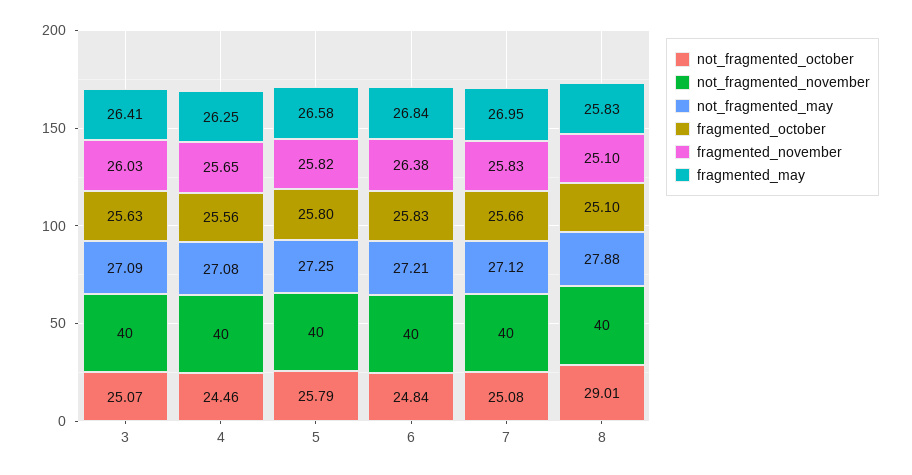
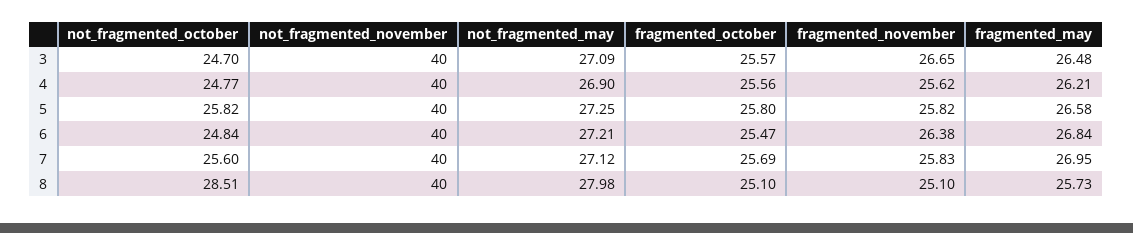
  {
    "not_fragmented_october": {
-     "3": 25.07,
+     "3": 24.7,
-     "4": 24.46,
+     "4": 24.77,
-     "5": 25.79,
+     "5": 25.82,
      "6": 24.84,
-     "7": 25.08,
+     "7": 25.6,
-     "8": 29.01
+     "8": 28.51
    },
    "not_fragmented_november": {
      "3": 40,
      "4": 40,
      "5": 40,
      "6": 40,
      "7": 40,
      "8": 40
    },
    "not_fragmented_may": {
      "3": 27.09,
-     "4": 27.08,
+     "4": 26.9,
      "5": 27.25,
      "6": 27.21,
      "7": 27.12,
-     "8": 27.88
+     "8": 27.98
    },
    "fragmented_october": {
-     "3": 25.63,
+     "3": 25.57,
      "4": 25.56,
      "5": 25.8,
-     "6": 25.83,
+     "6": 25.47,
-     "7": 25.66,
+     "7": 25.69,
      "8": 25.1
    },
    "fragmented_november": {
-     "3": 26.03,
+     "3": 26.65,
-     "4": 25.65,
+     "4": 25.62,
      "5": 25.82,
      "6": 26.38,
      "7": 25.83,
      "8": 25.1
    },
    "fragmented_may": {
-     "3": 26.41,
+     "3": 26.48,
-     "4": 26.25,
+     "4": 26.21,
      "5": 26.58,
      "6": 26.84,
      "7": 26.95,
-     "8": 25.83
+     "8": 25.73
    }
  }

